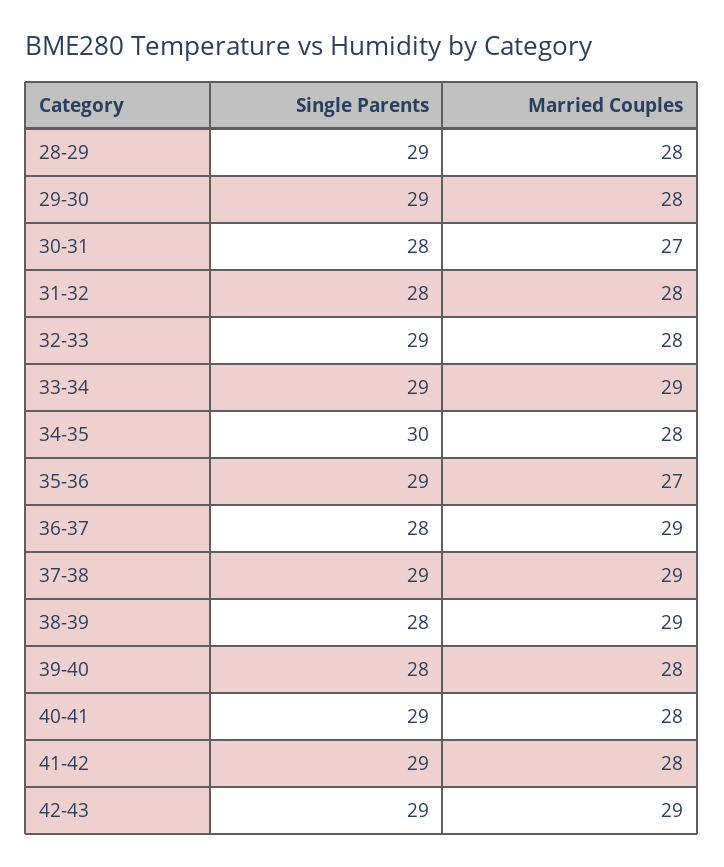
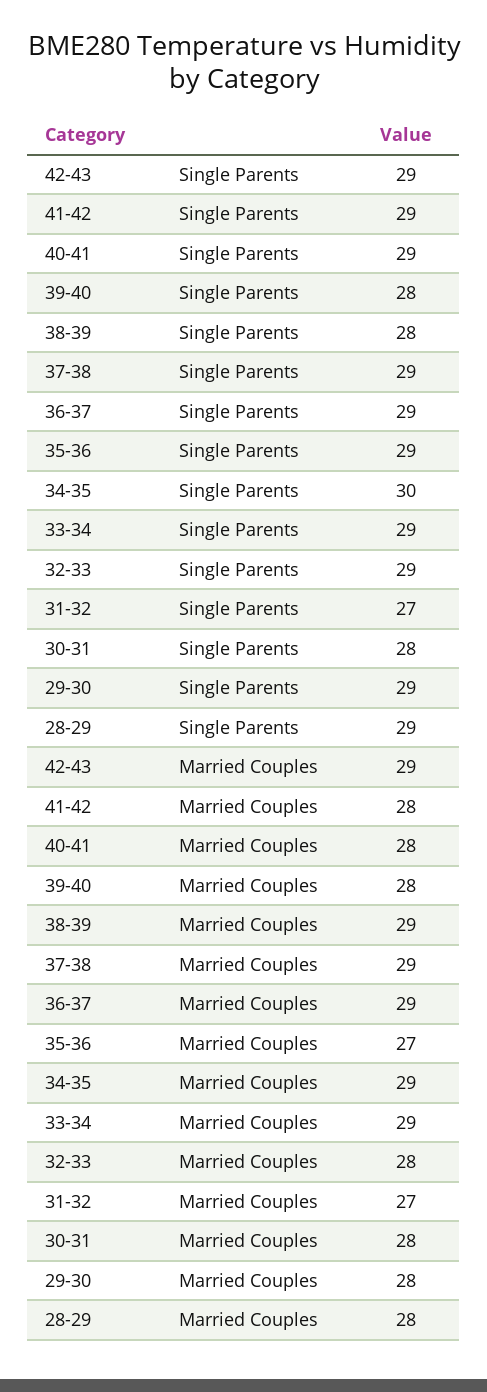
  {
    "Single Parents": {
      "28-29": 29,
      "29-30": 29,
      "30-31": 28,
-     "31-32": 28,
+     "31-32": 27,
      "32-33": 29,
      "33-34": 29,
      "34-35": 30,
      "35-36": 29,
-     "36-37": 28,
+     "36-37": 29,
      "37-38": 29,
      "38-39": 28,
      "39-40": 28,
      "40-41": 29,
      "41-42": 29,
      "42-43": 29
    },
    "Married Couples": {
      "28-29": 28,
      "29-30": 28,
-     "30-31": 27,
+     "30-31": 28,
-     "31-32": 28,
+     "31-32": 27,
      "32-33": 28,
      "33-34": 29,
-     "34-35": 28,
+     "34-35": 29,
      "35-36": 27,
      "36-37": 29,
      "37-38": 29,
      "38-39": 29,
      "39-40": 28,
      "40-41": 28,
      "41-42": 28,
      "42-43": 29
    }
  }

